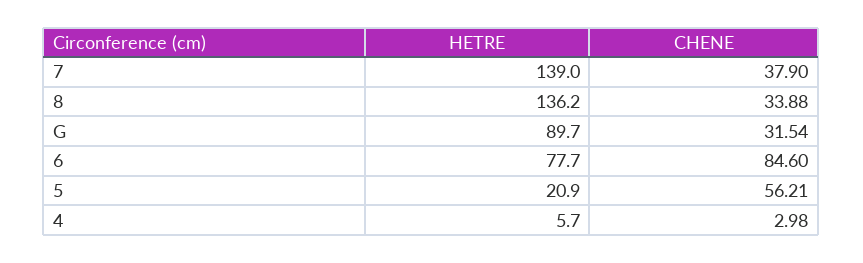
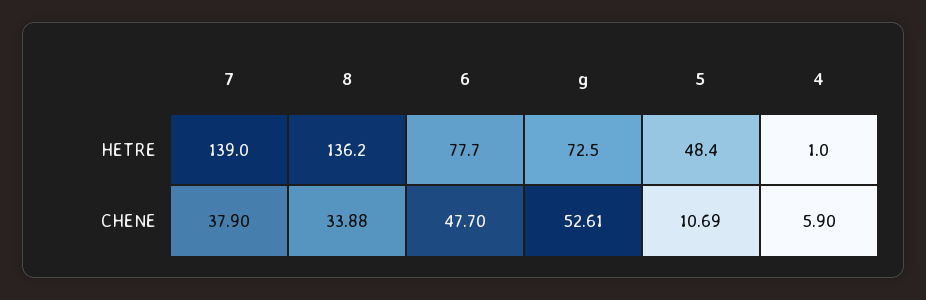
  {
    "HETRE": {
      "7": 139,
      "8": 136.2,
-     "G": 89.7,
+     "G": 72.5,
      "6": 77.7,
-     "5": 20.9,
+     "5": 48.4,
-     "4": 5.7
+     "4": 1
    },
    "CHENE": {
      "7": 37.9,
      "8": 33.88,
-     "G": 31.54,
+     "G": 52.61,
-     "6": 84.6,
+     "6": 47.7,
-     "5": 56.21,
+     "5": 10.69,
-     "4": 2.98
+     "4": 5.9
    }
  }

